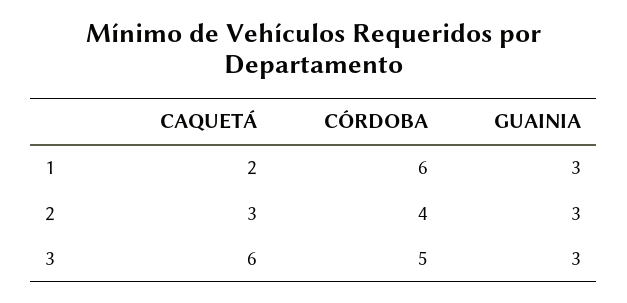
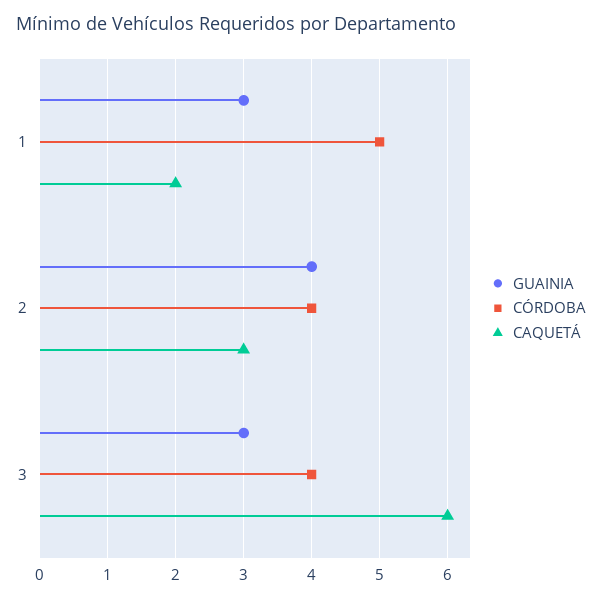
  {
    "CAQUETÁ": {
      "1": 2,
      "2": 3,
      "3": 6
    },
    "CÓRDOBA": {
-     "1": 6,
+     "1": 5,
      "2": 4,
-     "3": 5
+     "3": 4
    },
    "GUAINIA": {
      "1": 3,
-     "2": 3,
+     "2": 4,
      "3": 3
    }
  }

